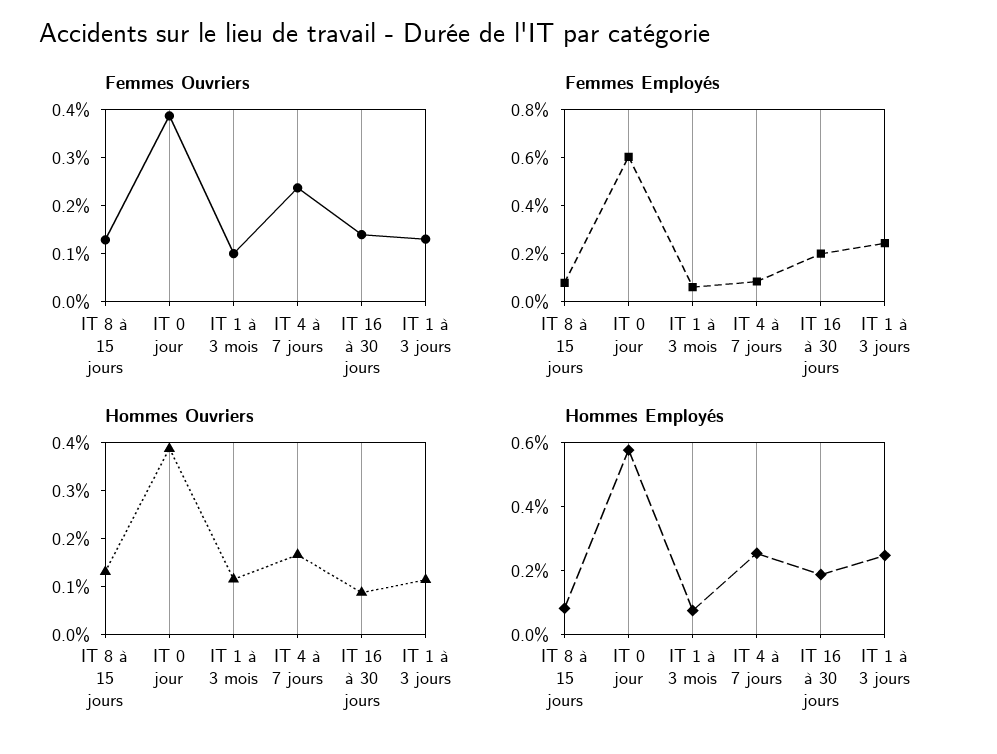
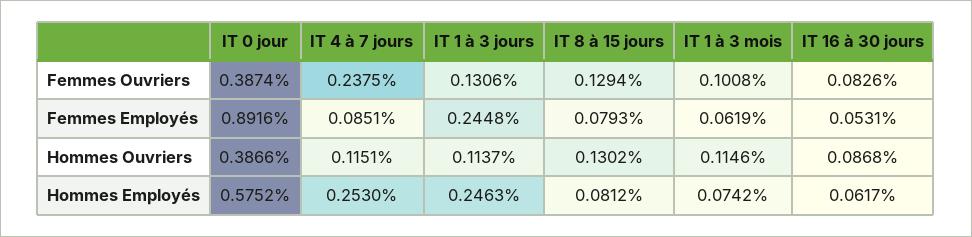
  {
    "Femmes Ouvriers": {
      "IT 8 à 15 jours": 0.1294,
      "IT 0 jour": 0.3874,
      "IT 1 à 3 mois": 0.1008,
      "IT 4 à 7 jours": 0.2375,
-     "IT 16 à 30 jours": 0.14,
+     "IT 16 à 30 jours": 0.0826,
      "IT 1 à 3 jours": 0.1306
    },
    "Femmes Employés": {
      "IT 8 à 15 jours": 0.0793,
-     "IT 0 jour": 0.6,
+     "IT 0 jour": 0.8916,
      "IT 1 à 3 mois": 0.0619,
      "IT 4 à 7 jours": 0.0851,
-     "IT 16 à 30 jours": 0.2,
+     "IT 16 à 30 jours": 0.0531,
      "IT 1 à 3 jours": 0.2448
    },
    "Hommes Ouvriers": {
      "IT 8 à 15 jours": 0.1302,
      "IT 0 jour": 0.3866,
      "IT 1 à 3 mois": 0.1146,
-     "IT 4 à 7 jours": 0.16,
+     "IT 4 à 7 jours": 0.1151,
      "IT 16 à 30 jours": 0.0868,
      "IT 1 à 3 jours": 0.1137
    },
    "Hommes Employés": {
      "IT 8 à 15 jours": 0.0812,
      "IT 0 jour": 0.5752,
      "IT 1 à 3 mois": 0.0742,
      "IT 4 à 7 jours": 0.253,
-     "IT 16 à 30 jours": 0.2,
+     "IT 16 à 30 jours": 0.0617,
      "IT 1 à 3 jours": 0.2463
    }
  }

